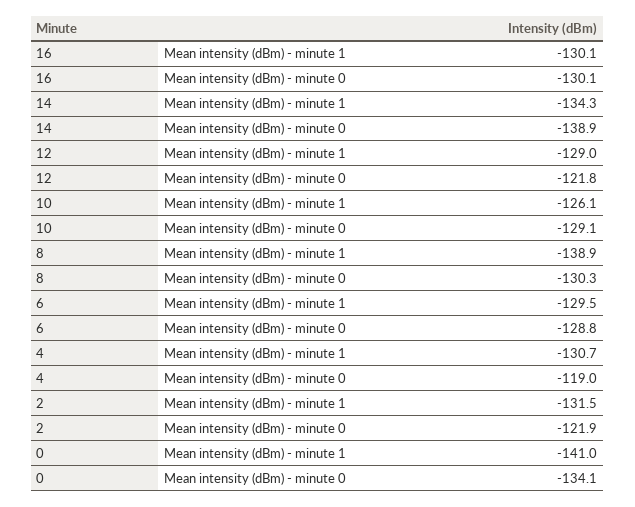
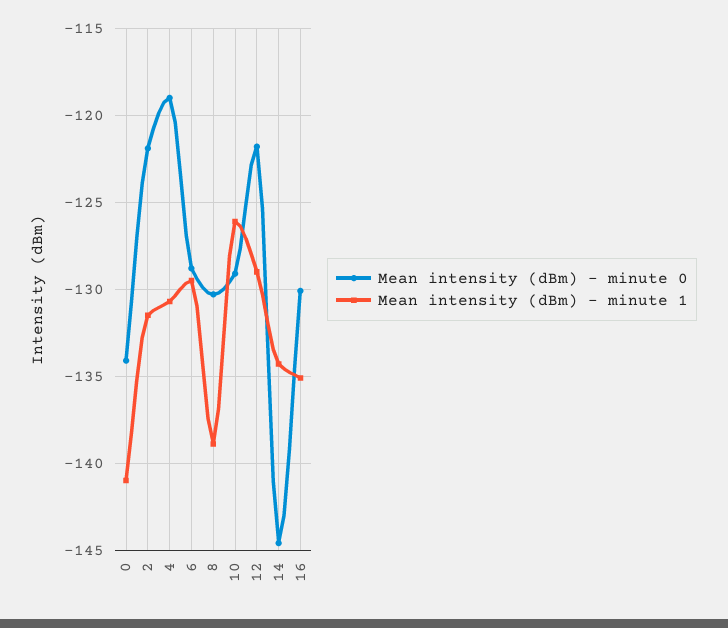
  {
    "Mean intensity (dBm) - minute 1": {
-     "16": -130.1,
+     "16": -135,
      "14": -134.3,
      "12": -129,
      "10": -126.1,
      "8": -138.9,
      "6": -129.5,
      "4": -130.7,
      "2": -131.5,
      "0": -141
    },
    "Mean intensity (dBm) - minute 0": {
      "16": -130.1,
-     "14": -138.9,
+     "14": -144.5,
      "12": -121.8,
      "10": -129.1,
      "8": -130.3,
      "6": -128.8,
      "4": -119,
      "2": -121.9,
      "0": -134.1
    }
  }

